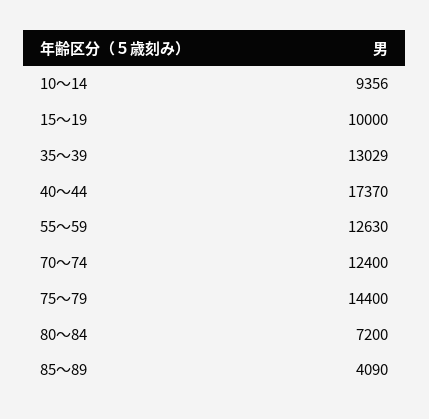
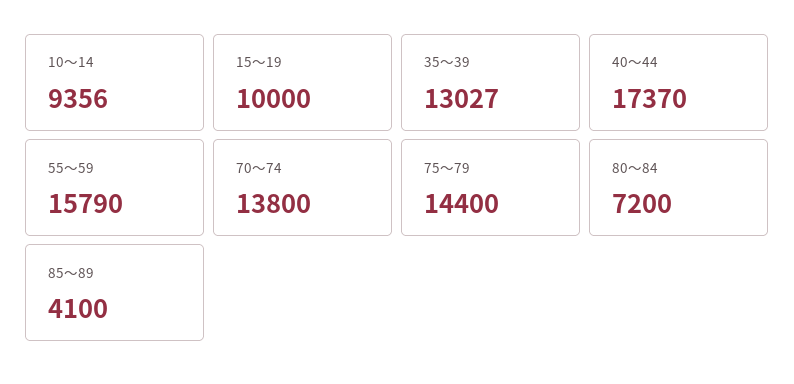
  {
    "10～14": 9356,
    "15～19": 10000,
-   "35～39": 13029,
+   "35～39": 13027,
    "40～44": 17370,
-   "55～59": 12630,
+   "55～59": 15790,
-   "70～74": 12400,
+   "70～74": 13800,
    "75～79": 14400,
    "80～84": 7200,
-   "85～89": 4090
+   "85～89": 4100
  }

